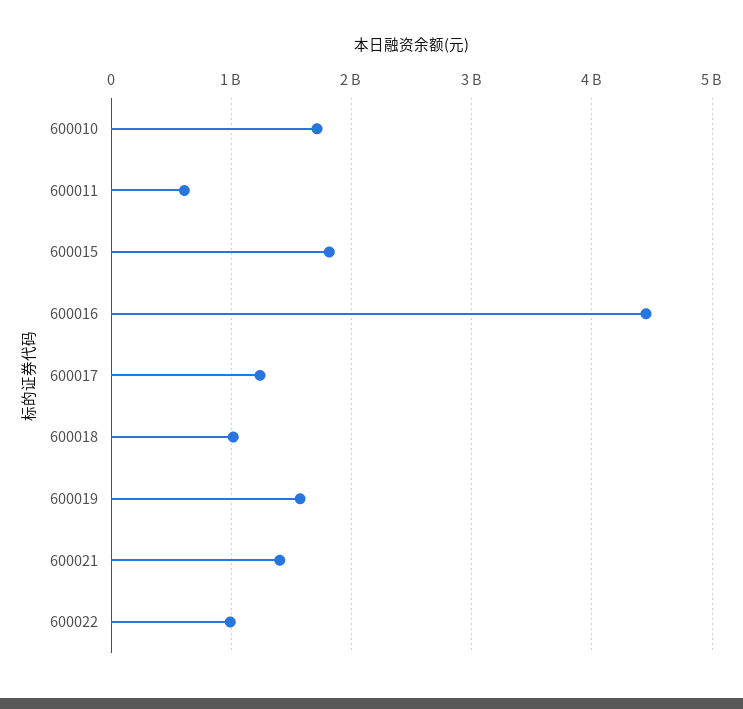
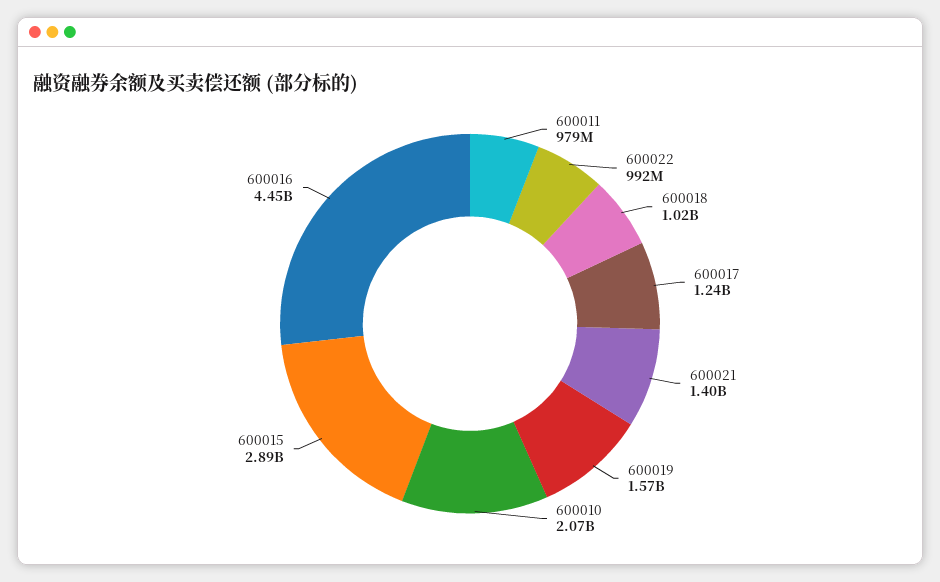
  {
-   "600010": 1700000000,
+   "600010": 2070000000,
-   "600011": 600000000,
+   "600011": 979000000,
-   "600015": 1800000000,
+   "600015": 2890000000,
    "600016": 4450000000,
    "600017": 1240000000,
    "600018": 1020000000,
    "600019": 1570000000,
    "600021": 1400000000,
    "600022": 992000000
  }

